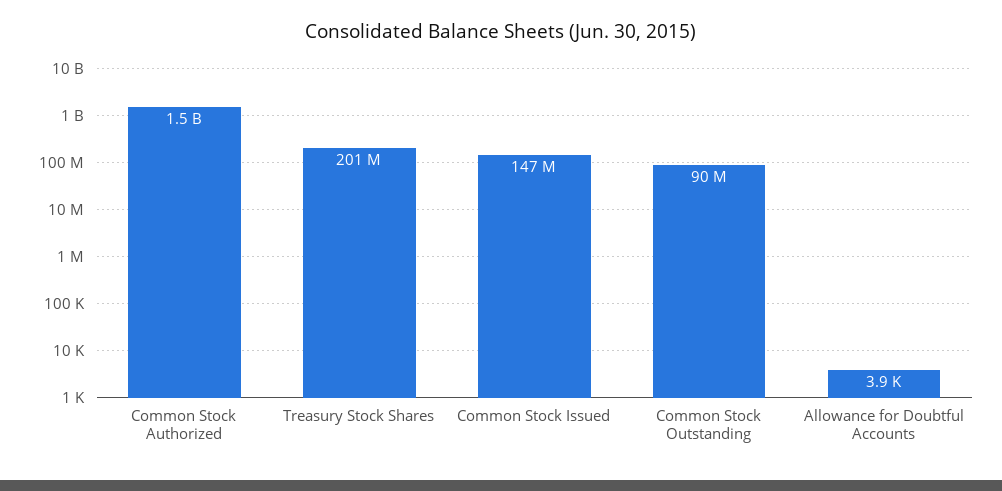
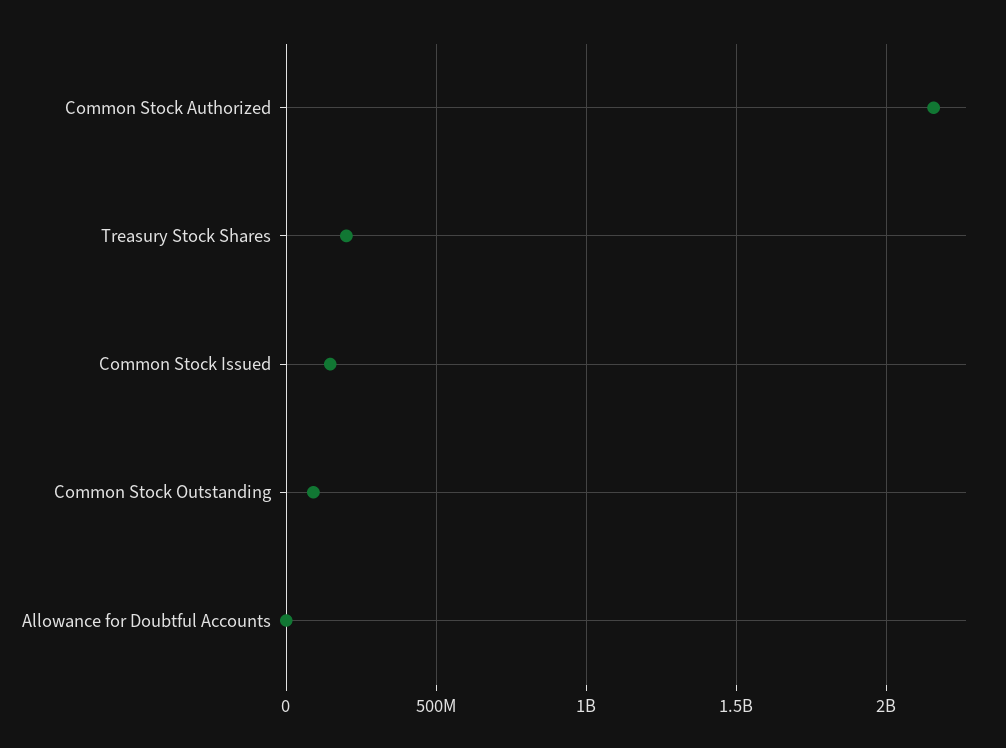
  {
-   "Common Stock Authorized": 1500000000,
+   "Common Stock Authorized": 2150000000,
    "Treasury Stock Shares": 201000000,
    "Common Stock Issued": 147000000,
    "Common Stock Outstanding": 90000000,
    "Allowance for Doubtful Accounts": 3900
  }

